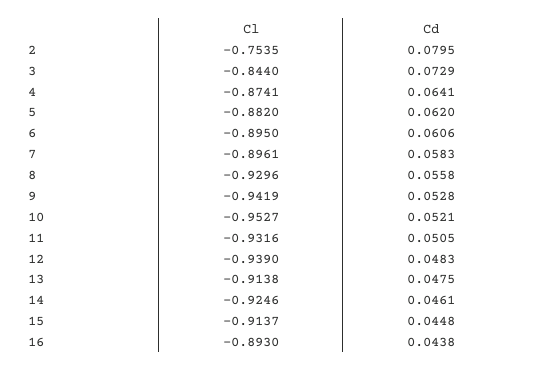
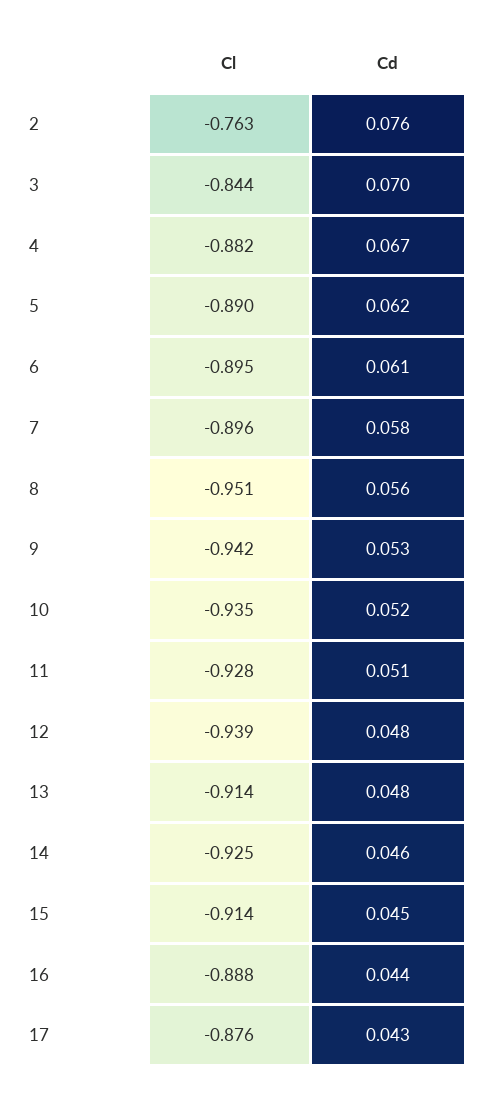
  {
    "Cl": {
-     "2": -0.7535,
+     "2": -0.763,
      "3": -0.844,
-     "4": -0.8741,
+     "4": -0.882,
-     "5": -0.882,
+     "5": -0.89,
      "6": -0.895,
      "7": -0.8961,
-     "8": -0.9296,
+     "8": -0.951,
      "9": -0.9419,
-     "10": -0.9527,
+     "10": -0.935,
-     "11": -0.9316,
+     "11": -0.928,
      "12": -0.939,
      "13": -0.9138,
      "14": -0.9246,
      "15": -0.9137,
-     "16": -0.893
+     "16": -0.888,
+     "17": -0.876
    },
    "Cd": {
-     "2": 0.0795,
+     "2": 0.076,
-     "3": 0.0729,
+     "3": 0.07,
-     "4": 0.0641,
+     "4": 0.067,
      "5": 0.062,
      "6": 0.0606,
      "7": 0.0583,
      "8": 0.0558,
      "9": 0.0528,
      "10": 0.0521,
      "11": 0.0505,
      "12": 0.0483,
      "13": 0.0475,
      "14": 0.0461,
      "15": 0.0448,
-     "16": 0.0438
+     "16": 0.0438,
+     "17": 0.043
    }
  }

